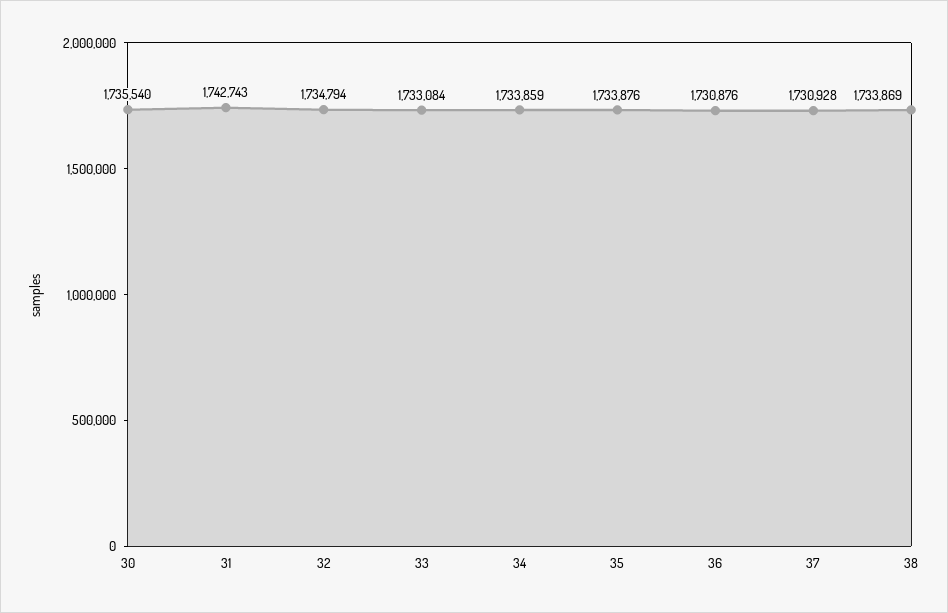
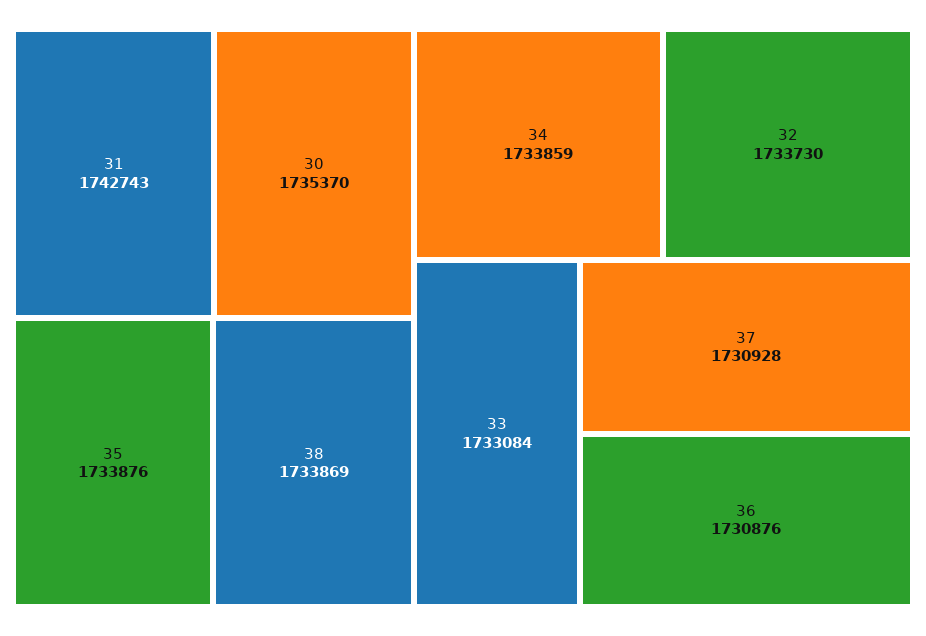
  {
-   "30": 1735540,
+   "30": 1735370,
    "31": 1742743,
-   "32": 1734794,
+   "32": 1733730,
    "33": 1733084,
    "34": 1733859,
    "35": 1733876,
    "36": 1730876,
    "37": 1730928,
    "38": 1733869
  }

